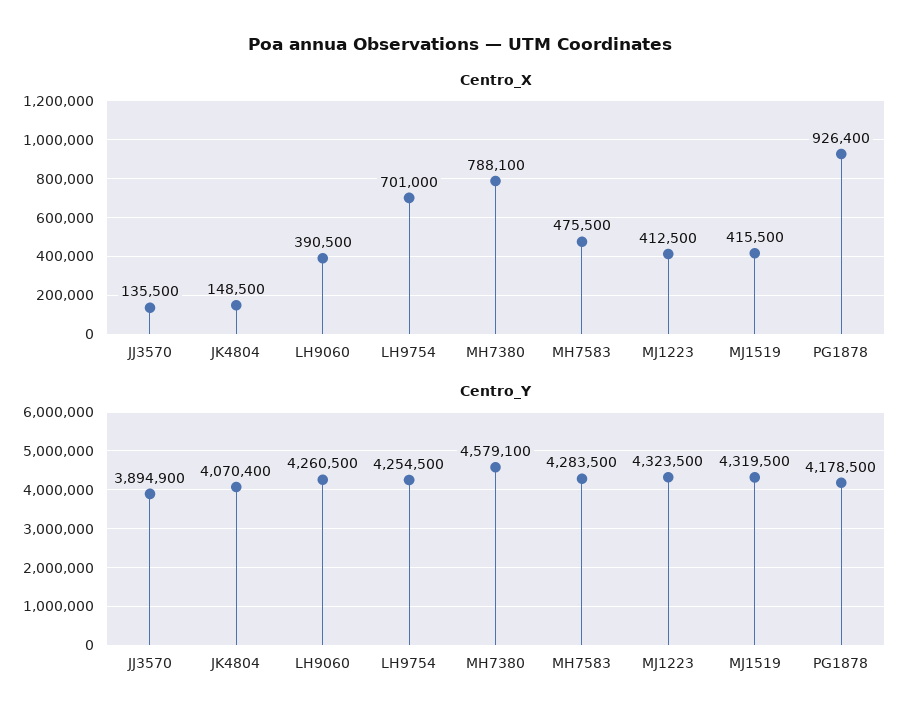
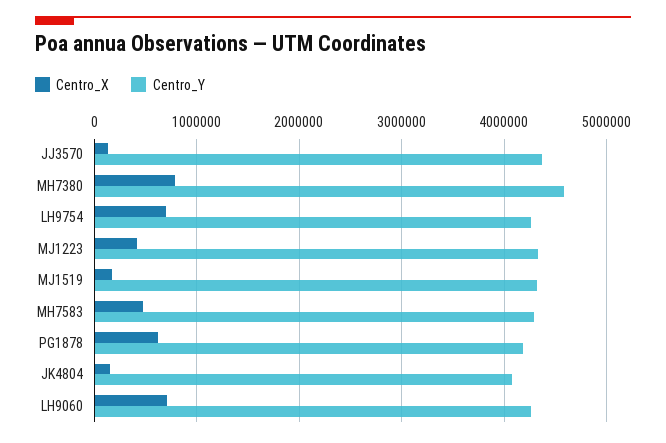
  {
    "Centro_X": {
      "JJ3570": 135500,
      "JK4804": 148500,
-     "LH9060": 390500,
+     "LH9060": 700000,
      "LH9754": 701000,
      "MH7380": 788100,
      "MH7583": 475500,
      "MJ1223": 412500,
-     "MJ1519": 415500,
+     "MJ1519": 200000,
-     "PG1878": 926400
+     "PG1878": 600000
    },
    "Centro_Y": {
-     "JJ3570": 3894900,
+     "JJ3570": 4400000,
      "JK4804": 4070400,
      "LH9060": 4260500,
      "LH9754": 4254500,
      "MH7380": 4579100,
      "MH7583": 4283500,
      "MJ1223": 4323500,
      "MJ1519": 4319500,
      "PG1878": 4178500
    }
  }

